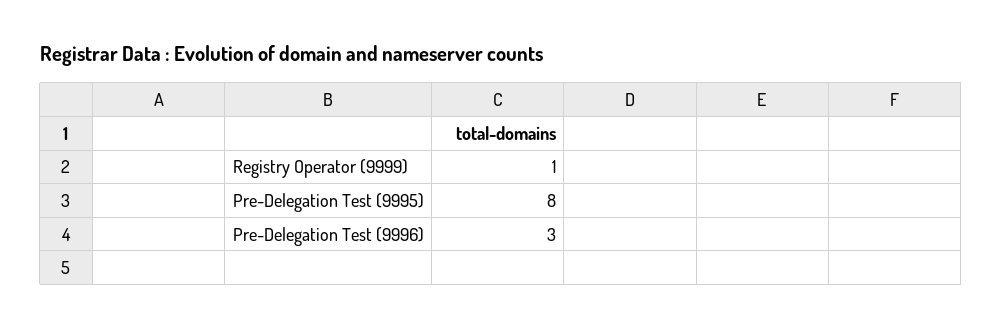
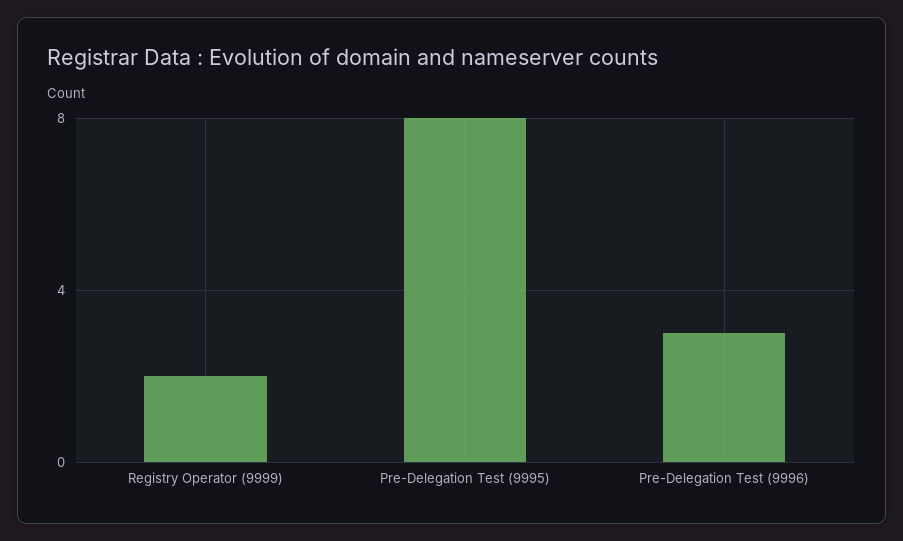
  {
-   "Registry Operator (9999)": 1,
+   "Registry Operator (9999)": 2,
    "Pre-Delegation Test (9995)": 8,
    "Pre-Delegation Test (9996)": 3
  }

